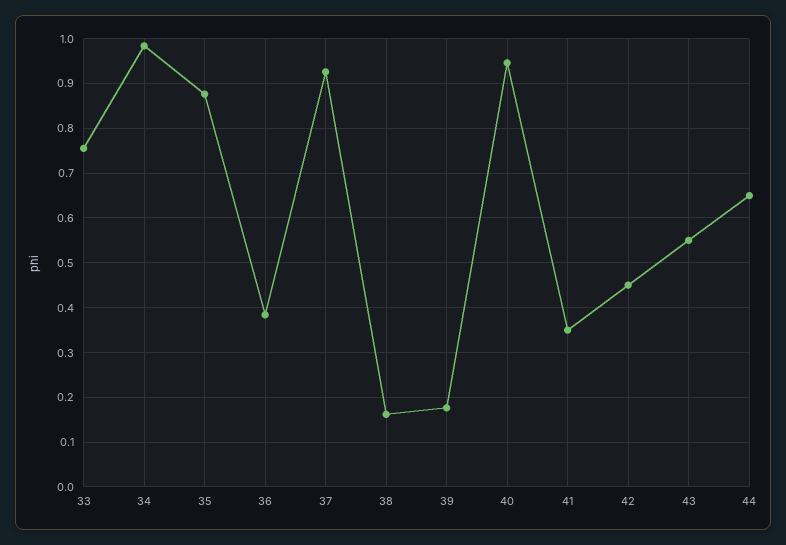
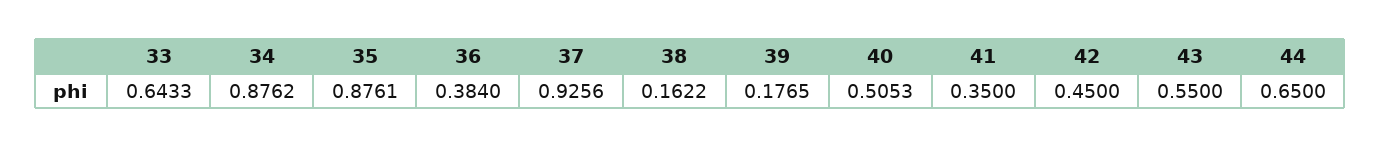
  {
-   "33": 0.76,
+   "33": 0.6433,
-   "34": 0.98,
+   "34": 0.8762,
    "35": 0.8761,
    "36": 0.384,
    "37": 0.9256,
    "38": 0.1622,
    "39": 0.1765,
-   "40": 0.94,
+   "40": 0.5053,
    "41": 0.35,
    "42": 0.45,
    "43": 0.55,
    "44": 0.65
  }

